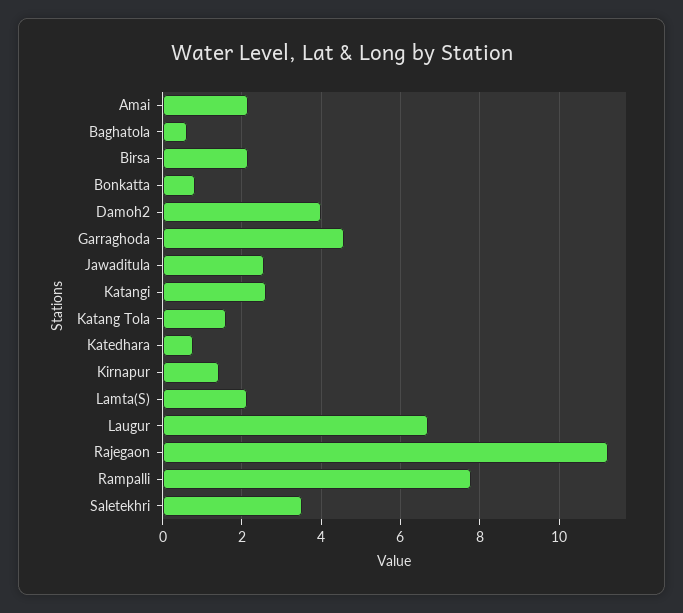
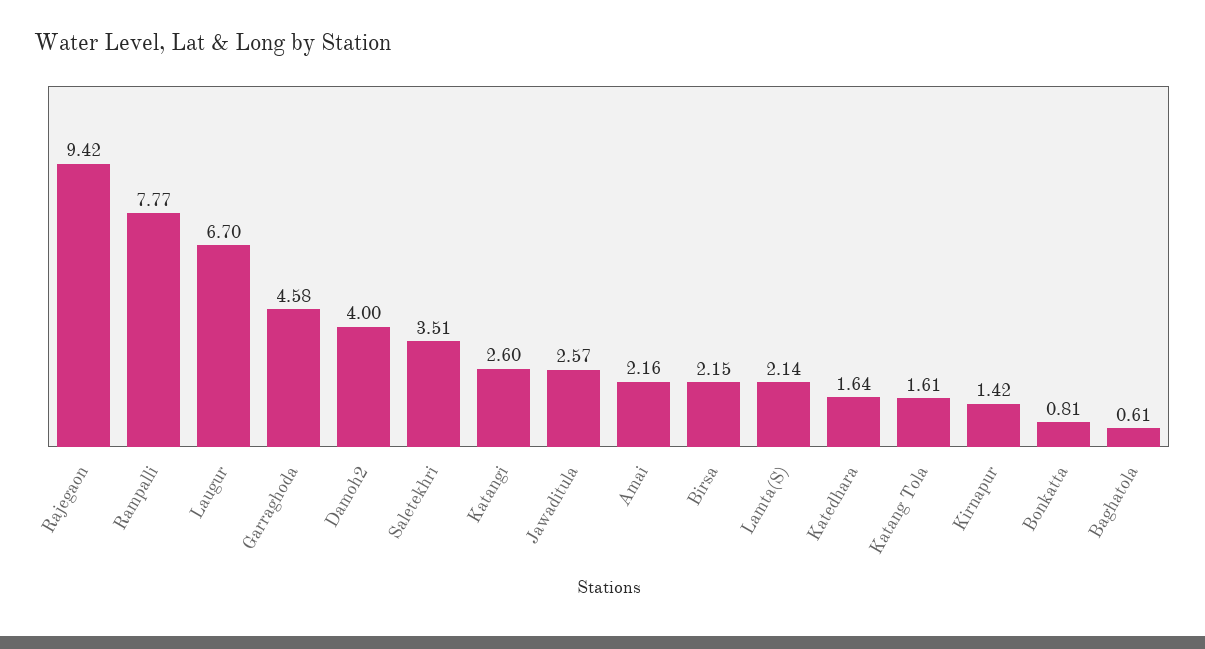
  {
    "Amai": 2.16,
    "Baghatola": 0.61,
    "Birsa": 2.15,
    "Bonkatta": 0.81,
    "Damoh2": 4,
    "Garraghoda": 4.58,
    "Jawaditula": 2.57,
    "Katangi": 2.6,
    "Katang Tola": 1.61,
-   "Katedhara": 0.8,
+   "Katedhara": 1.64,
    "Kirnapur": 1.42,
    "Lamta(S)": 2.14,
    "Laugur": 6.7,
-   "Rajegaon": 11.2,
+   "Rajegaon": 9.42,
    "Rampalli": 7.77,
    "Saletekhri": 3.51
  }

